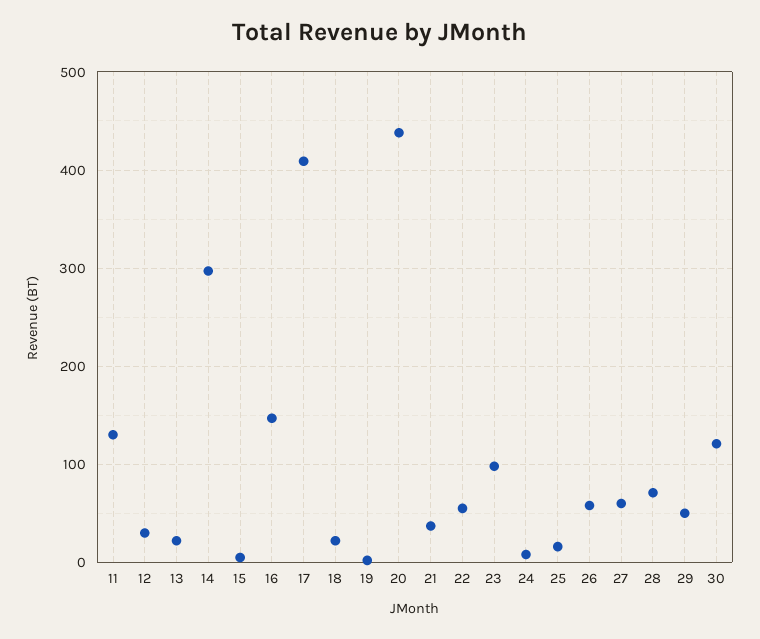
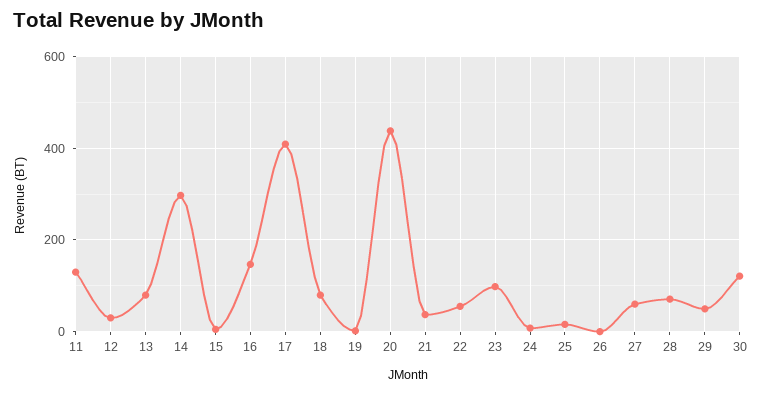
  {
    "11": 130,
    "12": 30,
-   "13": 20,
+   "13": 80,
    "14": 300,
    "15": 10,
    "16": 150,
    "17": 410,
-   "18": 20,
+   "18": 80,
    "19": 0,
    "20": 440,
    "21": 40,
    "22": 60,
    "23": 100,
    "24": 10,
    "25": 20,
-   "26": 60,
+   "26": 0,
    "27": 60,
    "28": 70,
    "29": 50,
    "30": 120
  }

